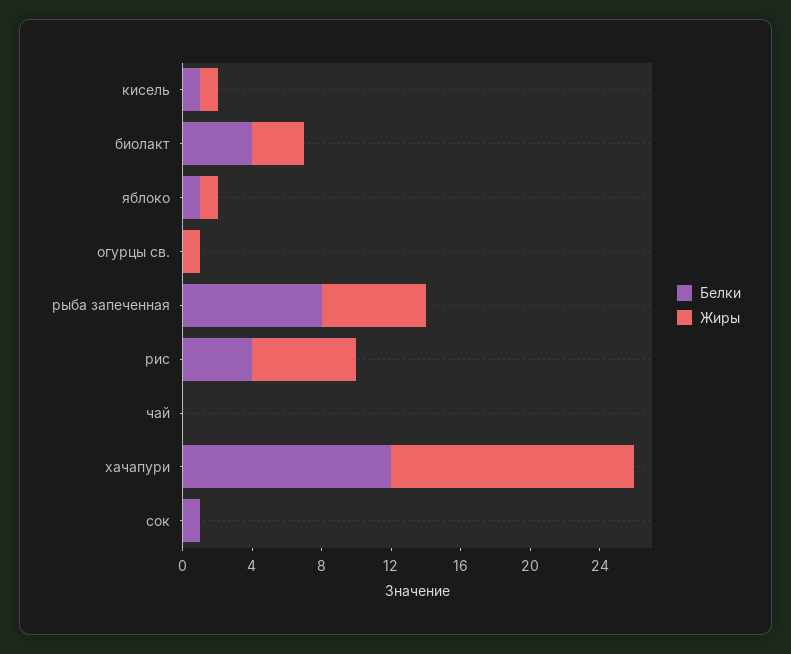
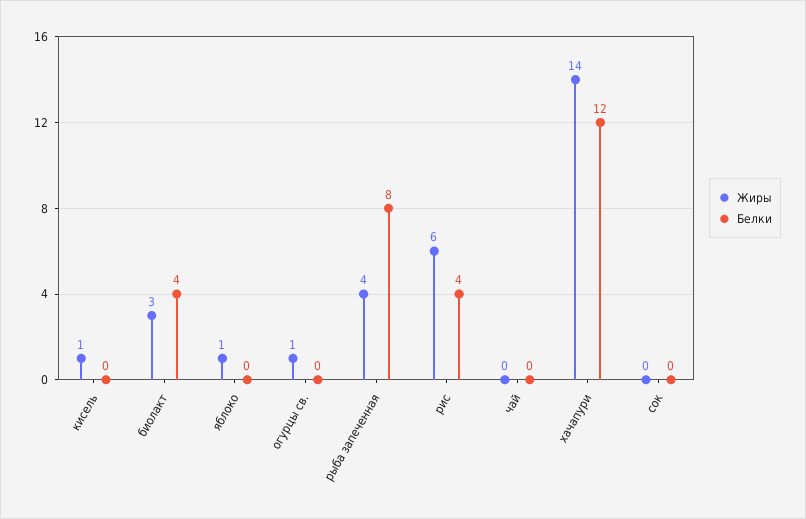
  {
    "Белки": {
-     "кисель": 1,
+     "кисель": 0,
      "биолакт": 4,
-     "яблоко": 1,
+     "яблоко": 0,
      "огурцы св.": 0,
      "рыба запеченная": 8,
      "рис": 4,
      "чай": 0,
      "хачапури": 12,
-     "сок": 1
+     "сок": 0
    },
    "Жиры": {
      "кисель": 1,
      "биолакт": 3,
      "яблоко": 1,
      "огурцы св.": 1,
-     "рыба запеченная": 6,
+     "рыба запеченная": 4,
      "рис": 6,
      "чай": 0,
      "хачапури": 14,
      "сок": 0
    }
  }

